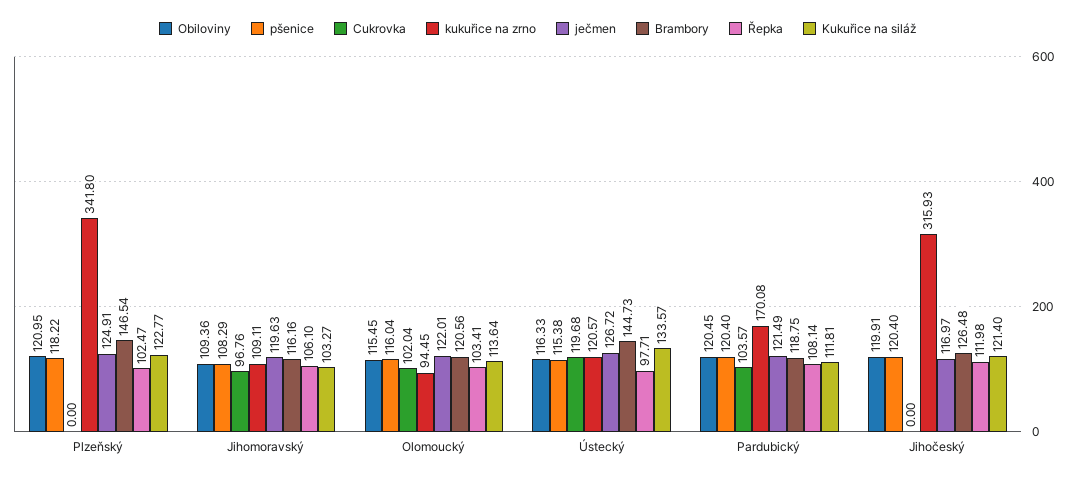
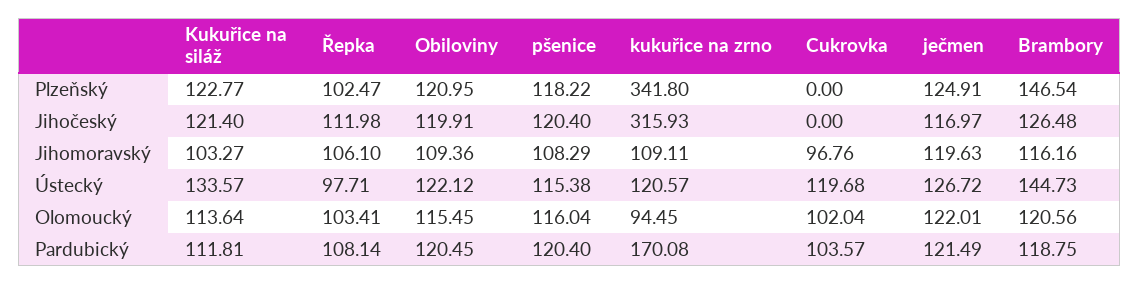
  {
    "Obiloviny": {
      "Plzeňský": 120.95,
      "Jihomoravský": 109.36,
      "Olomoucký": 115.45,
-     "Ústecký": 116.33,
+     "Ústecký": 122.12,
      "Pardubický": 120.45,
      "Jihočeský": 119.91
    },
    "pšenice": {
      "Plzeňský": 118.22,
      "Jihomoravský": 108.29,
      "Olomoucký": 116.04,
      "Ústecký": 115.38,
      "Pardubický": 120.4,
      "Jihočeský": 120.4
    },
    "Cukrovka": {
      "Plzeňský": 0,
      "Jihomoravský": 96.76,
      "Olomoucký": 102.04,
      "Ústecký": 119.68,
      "Pardubický": 103.57,
      "Jihočeský": 0
    },
    "kukuřice na zrno": {
      "Plzeňský": 341.8,
      "Jihomoravský": 109.11,
      "Olomoucký": 94.45,
      "Ústecký": 120.57,
      "Pardubický": 170.08,
      "Jihočeský": 315.93
    },
    "ječmen": {
      "Plzeňský": 124.91,
      "Jihomoravský": 119.63,
      "Olomoucký": 122.01,
      "Ústecký": 126.72,
      "Pardubický": 121.49,
      "Jihočeský": 116.97
    },
    "Brambory": {
      "Plzeňský": 146.54,
      "Jihomoravský": 116.16,
      "Olomoucký": 120.56,
      "Ústecký": 144.73,
      "Pardubický": 118.75,
      "Jihočeský": 126.48
    },
    "Řepka": {
      "Plzeňský": 102.47,
      "Jihomoravský": 106.1,
      "Olomoucký": 103.41,
      "Ústecký": 97.71,
      "Pardubický": 108.14,
      "Jihočeský": 111.98
    },
    "Kukuřice na siláž": {
      "Plzeňský": 122.77,
      "Jihomoravský": 103.27,
      "Olomoucký": 113.64,
      "Ústecký": 133.57,
      "Pardubický": 111.81,
      "Jihočeský": 121.4
    }
  }

